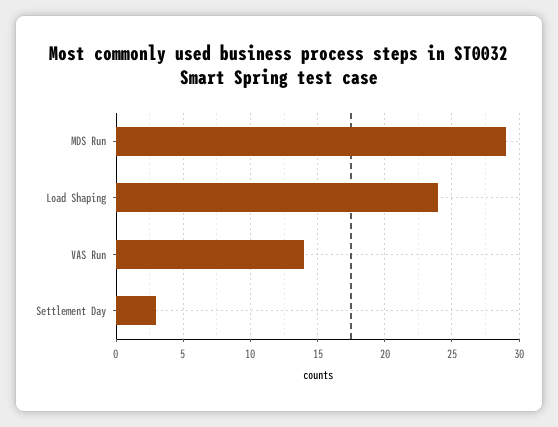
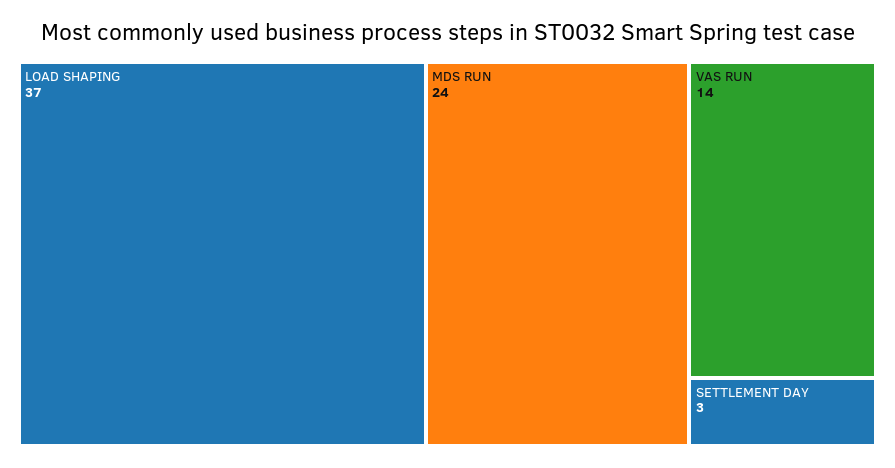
  {
-   "MDS Run": 29,
+   "MDS Run": 24,
-   "Load Shaping": 24,
+   "Load Shaping": 37,
    "VAS Run": 14,
    "Settlement Day": 3
  }

